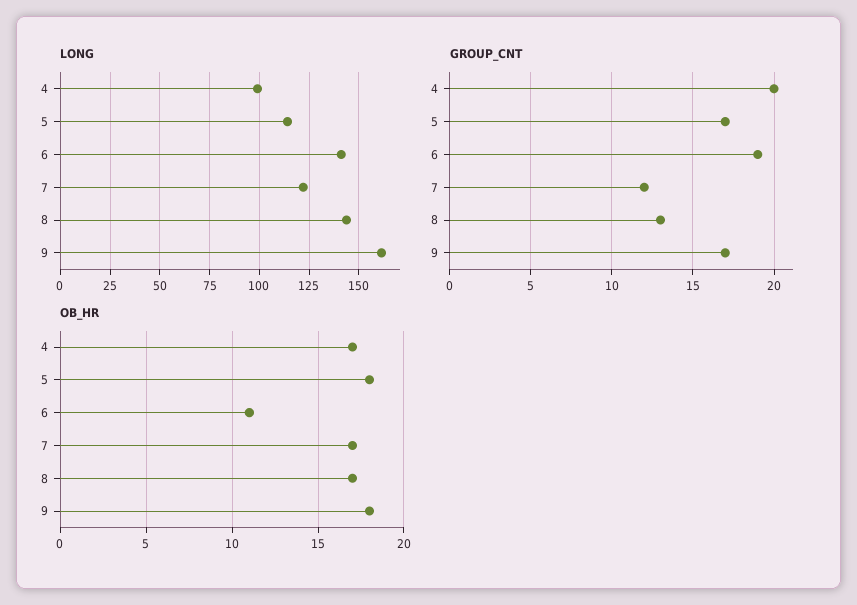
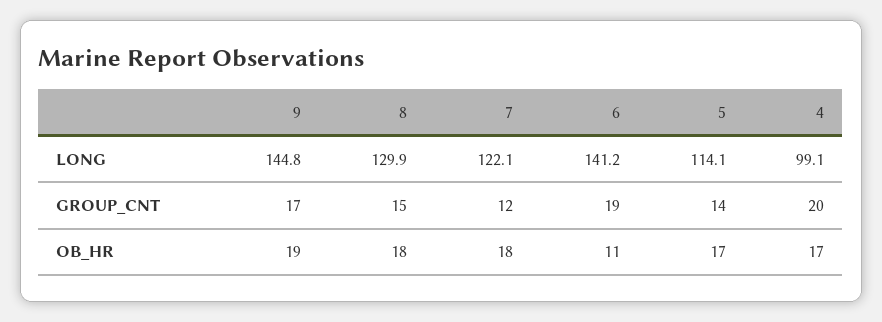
  {
    "LONG": {
      "4": 99.1,
      "5": 114.1,
      "6": 141.2,
      "7": 122.1,
-     "8": 145,
+     "8": 129.9,
-     "9": 160
+     "9": 144.8
    },
    "GROUP_CNT": {
      "4": 20,
-     "5": 17,
+     "5": 14,
      "6": 19,
      "7": 12,
-     "8": 13,
+     "8": 15,
      "9": 17
    },
    "OB_HR": {
      "4": 17,
-     "5": 18,
+     "5": 17,
      "6": 11,
-     "7": 17,
+     "7": 18,
-     "8": 17,
+     "8": 18,
-     "9": 18
+     "9": 19
    }
  }

